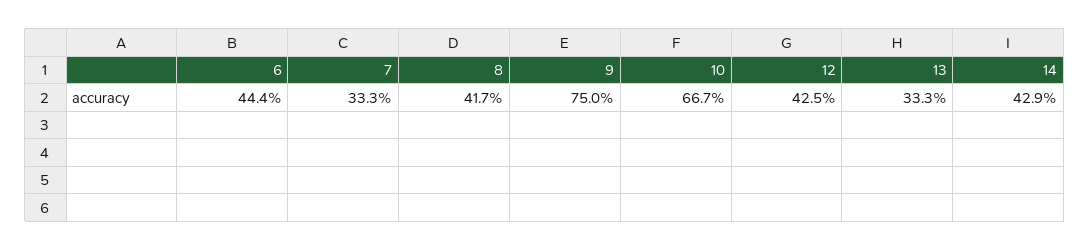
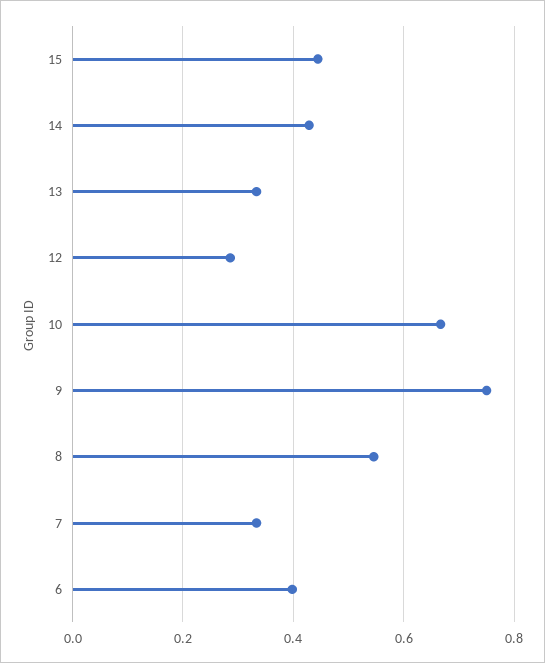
  {
-   "6": 0.444,
+   "6": 0.4,
    "7": 0.333,
-   "8": 0.417,
+   "8": 0.54,
    "9": 0.75,
    "10": 0.667,
-   "12": 0.425,
+   "12": 0.28,
    "13": 0.333,
-   "14": 0.429
+   "14": 0.429,
+   "15": 0.44
  }

